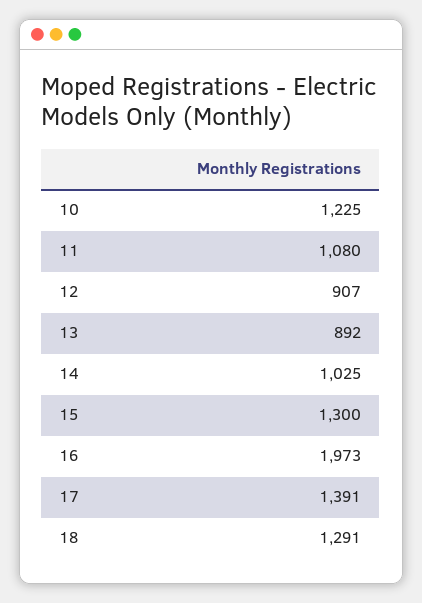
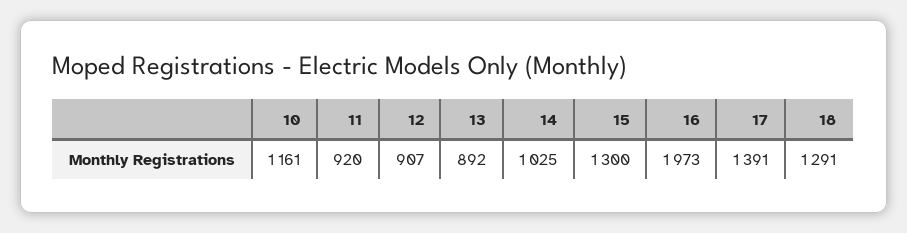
  {
-   "10": 1225,
+   "10": 1161,
-   "11": 1080,
+   "11": 920,
    "12": 907,
    "13": 892,
    "14": 1025,
    "15": 1300,
    "16": 1973,
    "17": 1391,
    "18": 1291
  }

